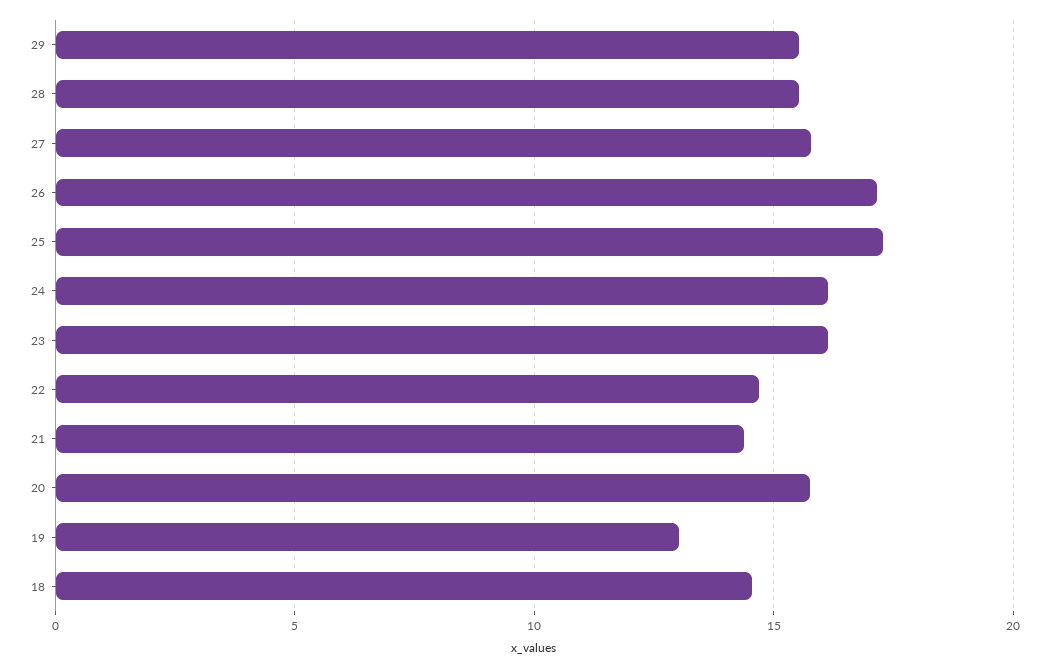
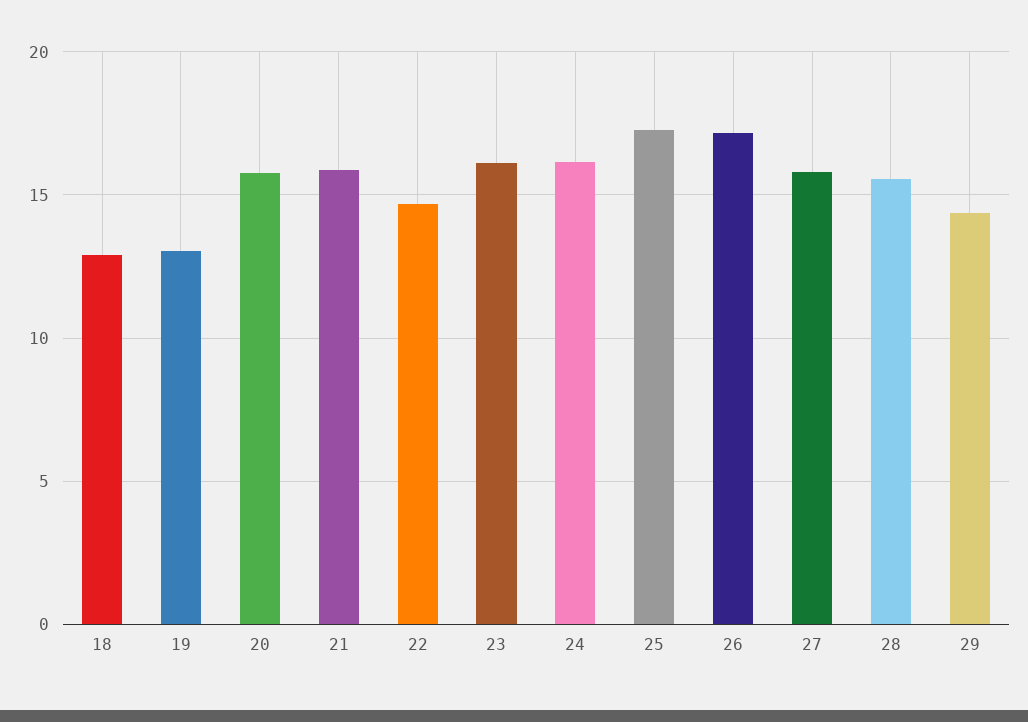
  {
-   "29": 15.5,
+   "29": 14.5,
    "28": 15.5,
    "27": 16,
    "26": 17,
    "25": 17.5,
    "24": 16,
    "23": 16,
    "22": 14.5,
-   "21": 14.5,
+   "21": 16,
    "20": 16,
    "19": 13,
-   "18": 14.5
+   "18": 13
  }

